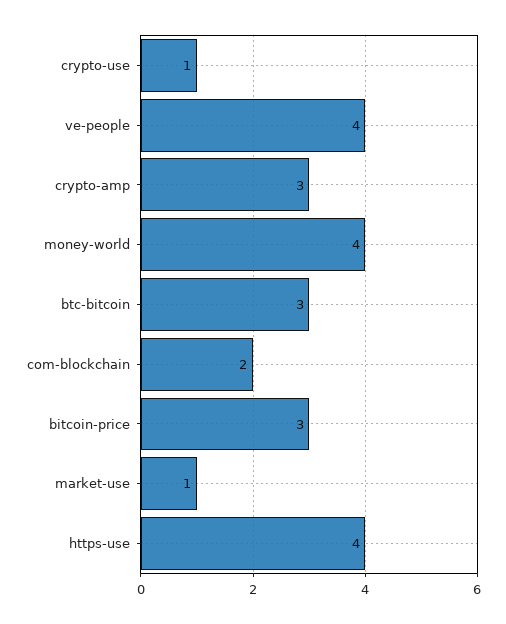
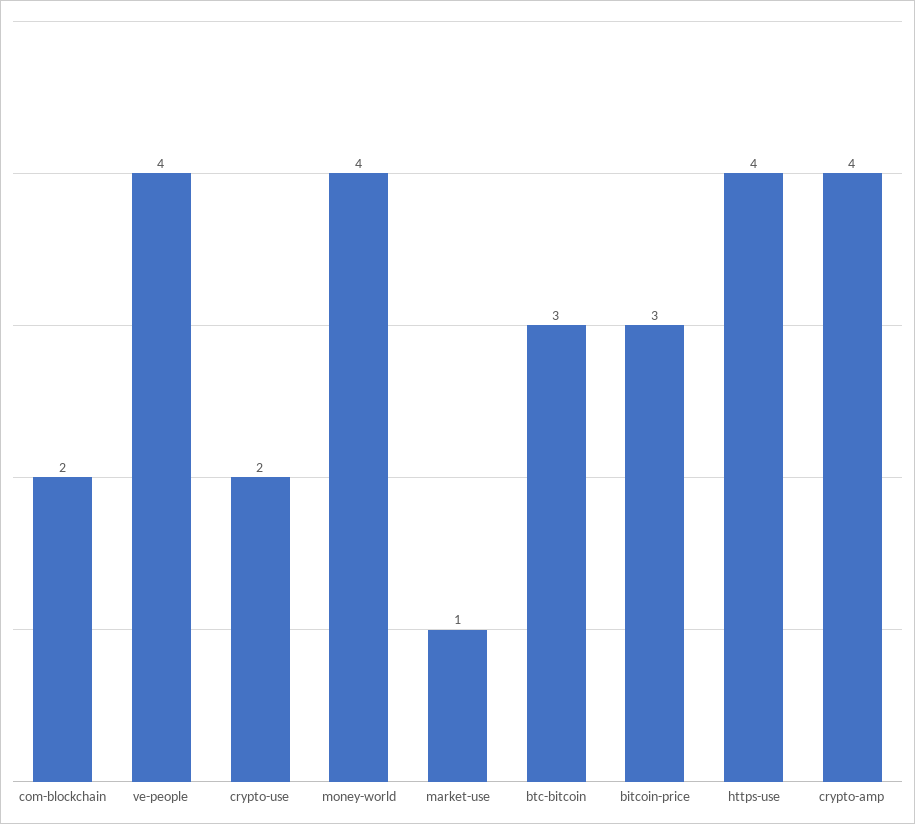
  {
-   "crypto-use": 1,
+   "crypto-use": 2,
    "ve-people": 4,
-   "crypto-amp": 3,
+   "crypto-amp": 4,
    "money-world": 4,
    "btc-bitcoin": 3,
    "com-blockchain": 2,
    "bitcoin-price": 3,
    "market-use": 1,
    "https-use": 4
  }

